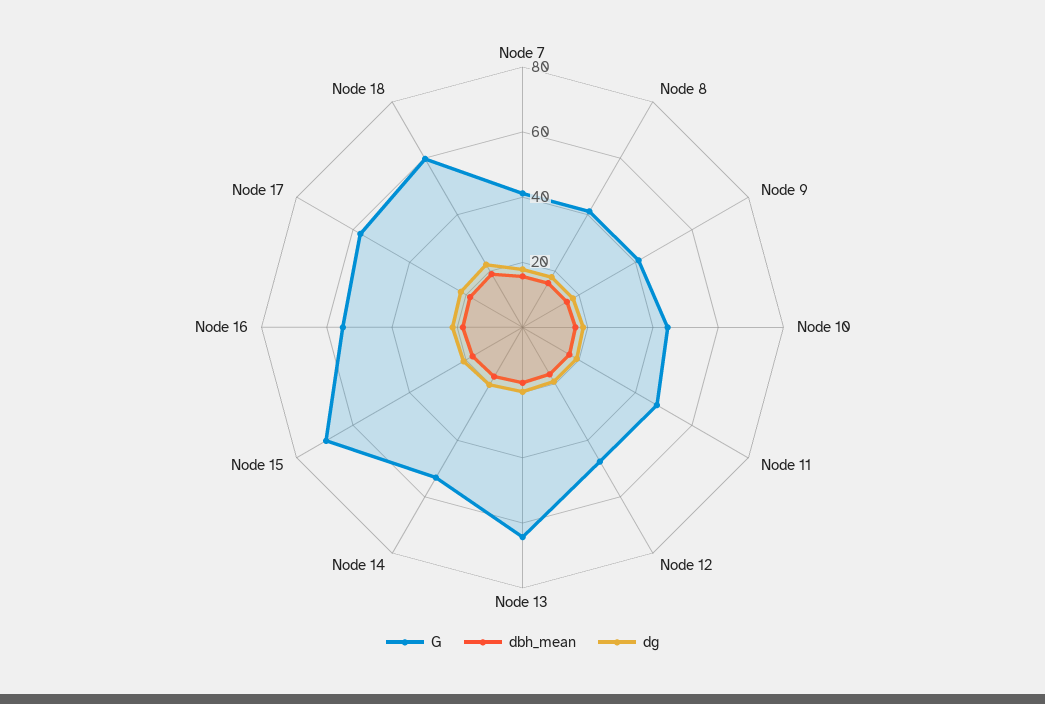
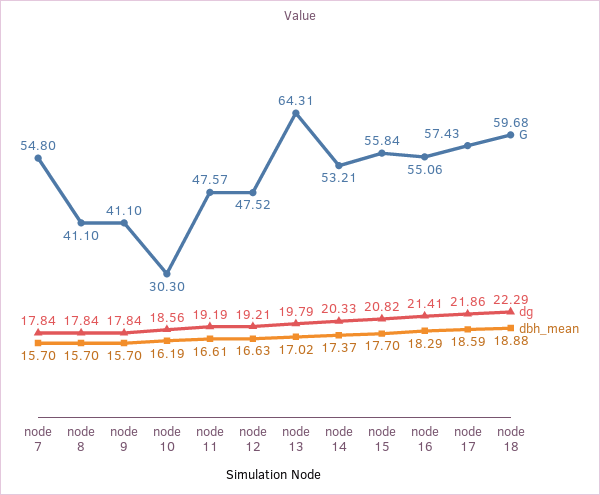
  {
    "G": {
-     "Node 7": 40,
+     "Node 7": 54.8,
      "Node 8": 41.1,
      "Node 9": 41.1,
-     "Node 10": 45,
+     "Node 10": 30.3,
      "Node 11": 47.57,
      "Node 12": 47.52,
      "Node 13": 64.31,
      "Node 14": 53.21,
-     "Node 15": 70,
+     "Node 15": 55.84,
      "Node 16": 55.06,
      "Node 17": 57.43,
      "Node 18": 59.68
    },
    "dbh_mean": {
      "Node 7": 15.7,
      "Node 8": 15.7,
      "Node 9": 15.7,
      "Node 10": 16.19,
      "Node 11": 16.61,
      "Node 12": 16.63,
      "Node 13": 17.02,
      "Node 14": 17.37,
      "Node 15": 17.7,
      "Node 16": 18.29,
      "Node 17": 18.59,
      "Node 18": 18.88
    },
    "dg": {
      "Node 7": 17.84,
      "Node 8": 17.84,
      "Node 9": 17.84,
      "Node 10": 18.56,
      "Node 11": 19.19,
      "Node 12": 19.21,
      "Node 13": 19.79,
      "Node 14": 20.33,
      "Node 15": 20.82,
      "Node 16": 21.41,
      "Node 17": 21.86,
      "Node 18": 22.29
    }
  }

